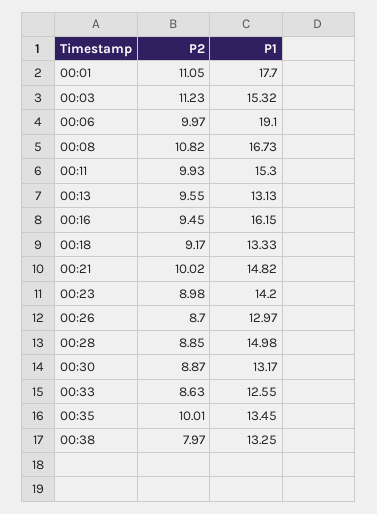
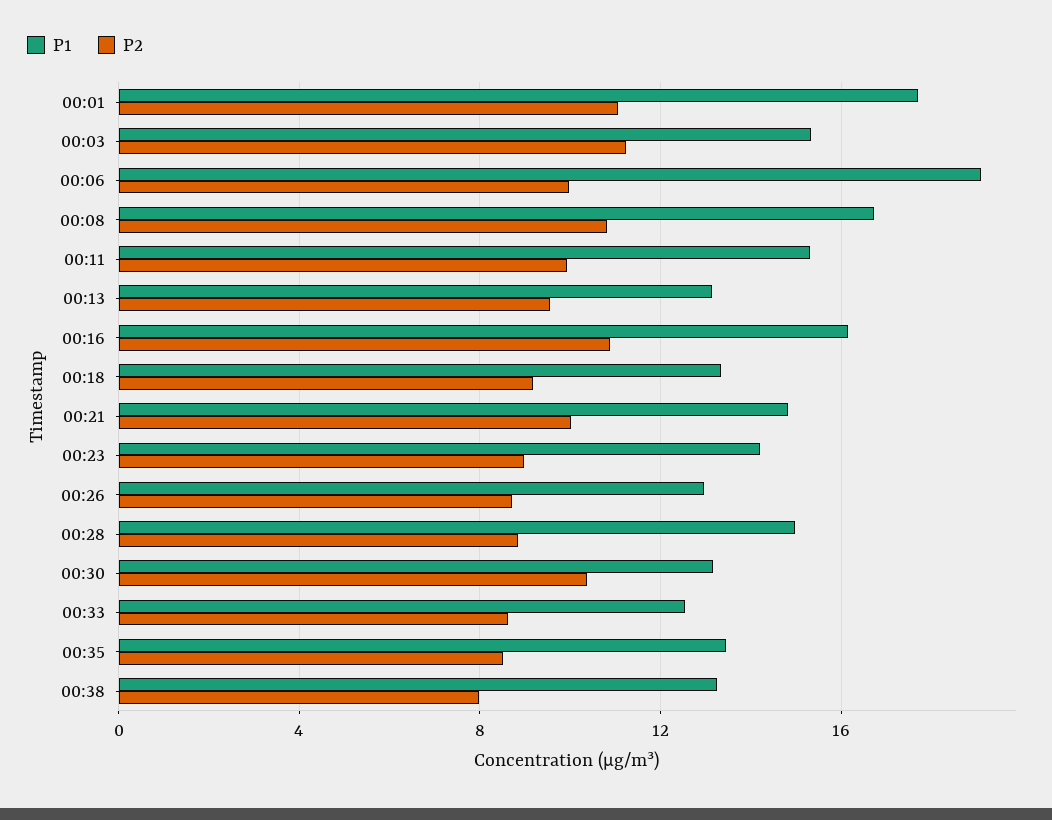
  {
    "P2": {
      "00:01": 11.05,
      "00:03": 11.23,
      "00:06": 9.97,
      "00:08": 10.82,
      "00:11": 9.93,
      "00:13": 9.55,
-     "00:16": 9.45,
+     "00:16": 11,
      "00:18": 9.17,
      "00:21": 10.02,
      "00:23": 8.98,
      "00:26": 8.7,
      "00:28": 8.85,
-     "00:30": 8.87,
+     "00:30": 10.5,
      "00:33": 8.63,
-     "00:35": 10.01,
+     "00:35": 8.5,
      "00:38": 7.97
    },
    "P1": {
      "00:01": 17.7,
      "00:03": 15.32,
      "00:06": 19.1,
      "00:08": 16.73,
      "00:11": 15.3,
      "00:13": 13.13,
      "00:16": 16.15,
      "00:18": 13.33,
      "00:21": 14.82,
      "00:23": 14.2,
      "00:26": 12.97,
      "00:28": 14.98,
      "00:30": 13.17,
      "00:33": 12.55,
      "00:35": 13.45,
      "00:38": 13.25
    }
  }

